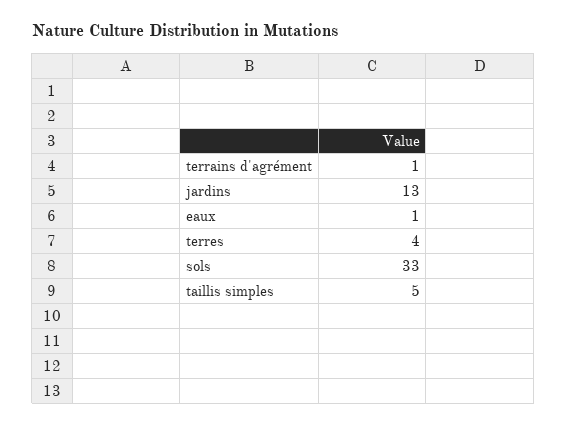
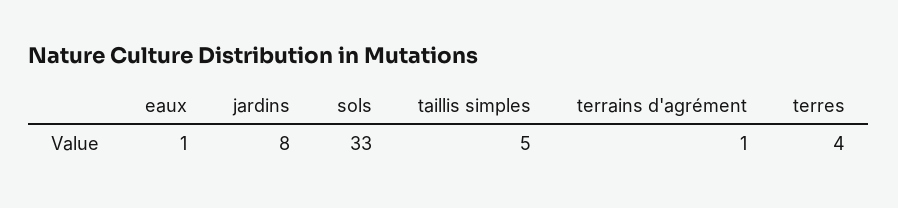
  {
    "terrains d'agrément": 1,
-   "jardins": 13,
+   "jardins": 8,
    "eaux": 1,
    "terres": 4,
    "sols": 33,
    "taillis simples": 5
  }

